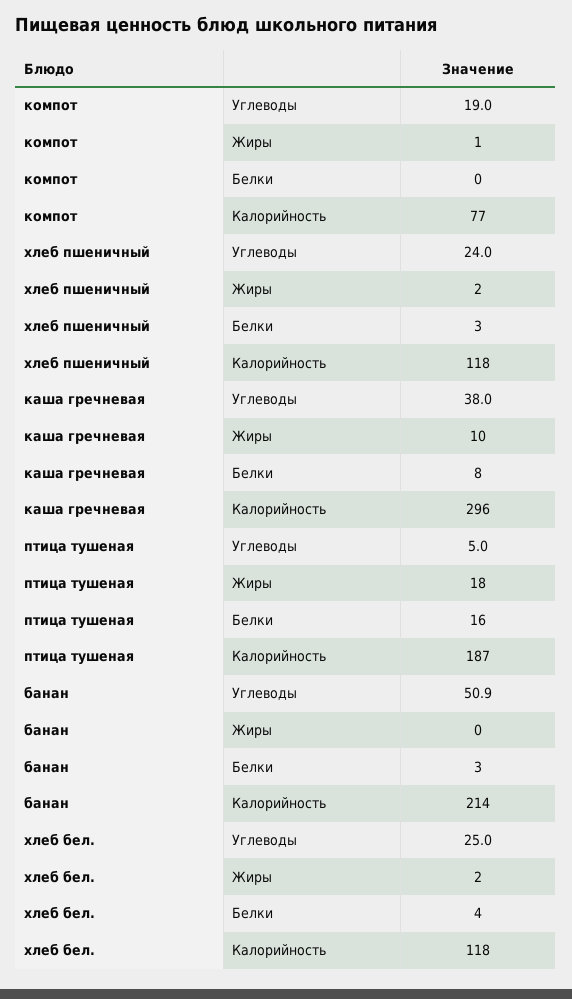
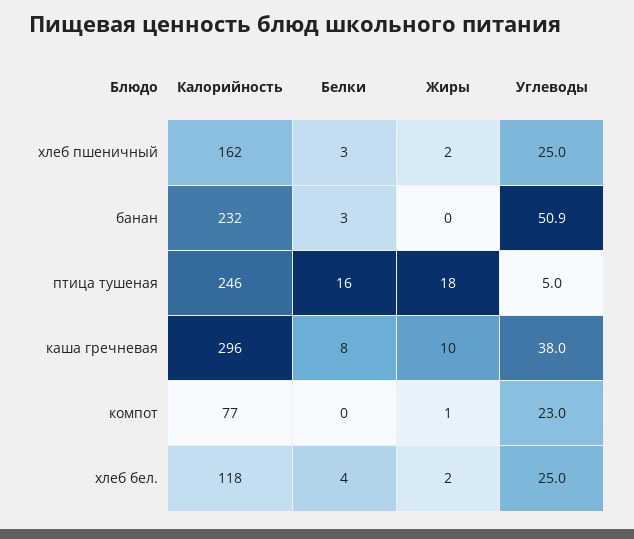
  {
    "компот": {
-     "Углеводы": 19,
+     "Углеводы": 23,
      "Жиры": 1,
      "Белки": 0,
      "Калорийность": 77
    },
    "хлеб пшеничный": {
-     "Углеводы": 24,
+     "Углеводы": 25,
      "Жиры": 2,
      "Белки": 3,
-     "Калорийность": 118
+     "Калорийность": 162
    },
    "каша гречневая": {
      "Углеводы": 38,
      "Жиры": 10,
      "Белки": 8,
      "Калорийность": 296
    },
    "птица тушеная": {
      "Углеводы": 5,
      "Жиры": 18,
      "Белки": 16,
-     "Калорийность": 187
+     "Калорийность": 246
    },
    "банан": {
      "Углеводы": 50.9,
      "Жиры": 0,
      "Белки": 3,
-     "Калорийность": 214
+     "Калорийность": 232
    },
    "хлеб бел.": {
      "Углеводы": 25,
      "Жиры": 2,
      "Белки": 4,
      "Калорийность": 118
    }
  }

